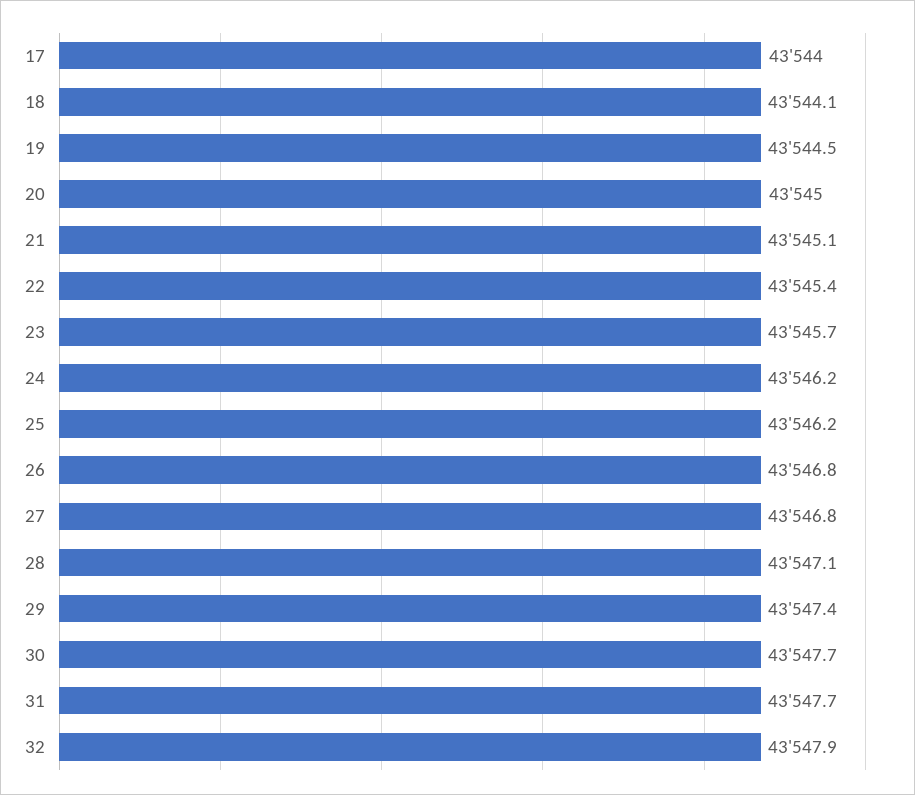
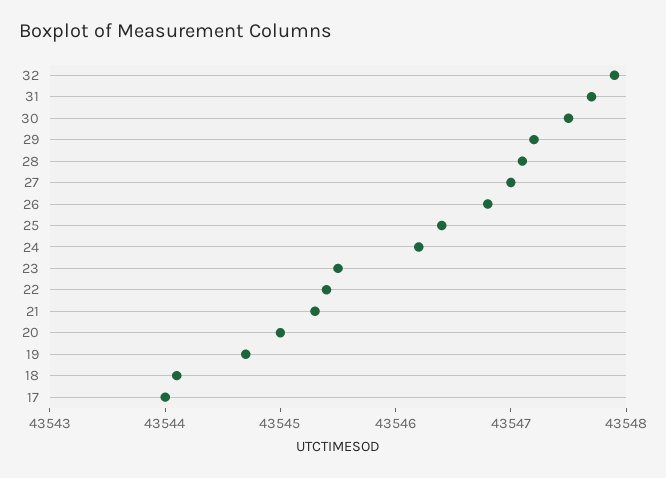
  {
    "17": 43544,
    "18": 43544.1,
-   "19": 43544.5,
+   "19": 43544.7,
    "20": 43545,
-   "21": 43545.1,
+   "21": 43545.3,
    "22": 43545.4,
-   "23": 43545.7,
+   "23": 43545.5,
    "24": 43546.2,
-   "25": 43546.2,
+   "25": 43546.4,
    "26": 43546.8,
-   "27": 43546.8,
+   "27": 43547,
    "28": 43547.1,
-   "29": 43547.4,
+   "29": 43547.2,
-   "30": 43547.7,
+   "30": 43547.5,
    "31": 43547.7,
    "32": 43547.9
  }

